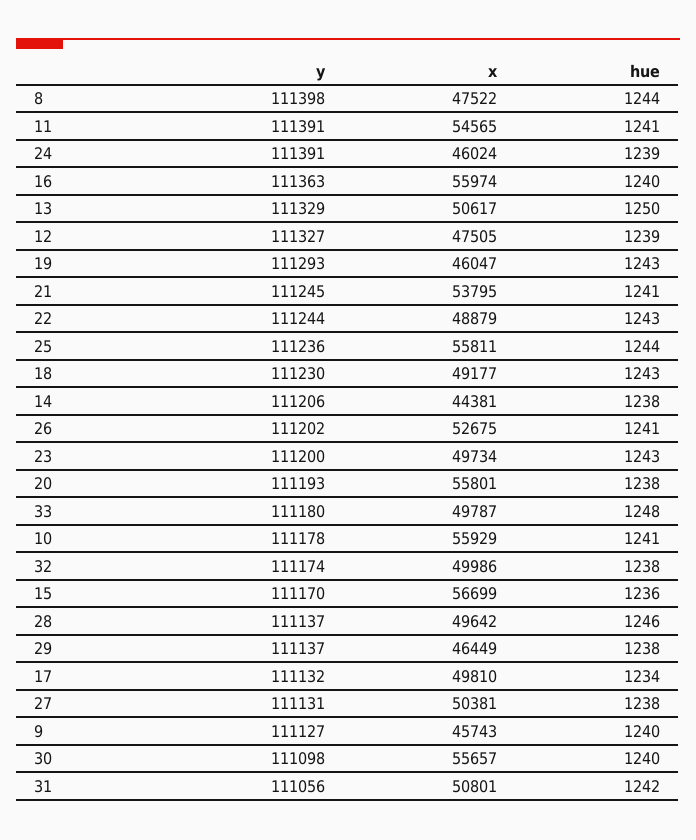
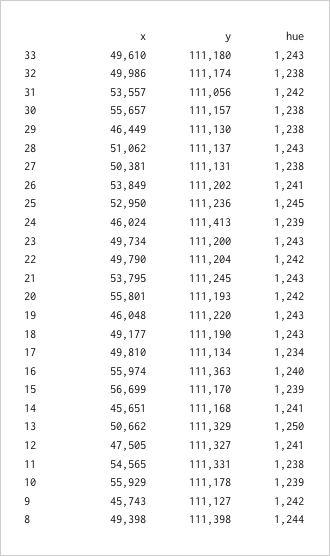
  {
    "y": {
      "8": 111398,
-     "11": 111391,
+     "11": 111331,
-     "24": 111391,
+     "24": 111413,
      "16": 111363,
      "13": 111329,
      "12": 111327,
-     "19": 111293,
+     "19": 111220,
      "21": 111245,
-     "22": 111244,
+     "22": 111204,
      "25": 111236,
-     "18": 111230,
+     "18": 111190,
-     "14": 111206,
+     "14": 111168,
      "26": 111202,
      "23": 111200,
      "20": 111193,
      "33": 111180,
      "10": 111178,
      "32": 111174,
      "15": 111170,
      "28": 111137,
-     "29": 111137,
+     "29": 111130,
-     "17": 111132,
+     "17": 111134,
      "27": 111131,
      "9": 111127,
-     "30": 111098,
+     "30": 111157,
      "31": 111056
    },
    "x": {
-     "8": 47522,
+     "8": 49398,
      "11": 54565,
      "24": 46024,
      "16": 55974,
-     "13": 50617,
+     "13": 50662,
      "12": 47505,
-     "19": 46047,
+     "19": 46048,
      "21": 53795,
-     "22": 48879,
+     "22": 49790,
-     "25": 55811,
+     "25": 52950,
      "18": 49177,
-     "14": 44381,
+     "14": 45651,
-     "26": 52675,
+     "26": 53849,
      "23": 49734,
      "20": 55801,
-     "33": 49787,
+     "33": 49610,
      "10": 55929,
      "32": 49986,
      "15": 56699,
-     "28": 49642,
+     "28": 51062,
      "29": 46449,
      "17": 49810,
      "27": 50381,
      "9": 45743,
      "30": 55657,
-     "31": 50801
+     "31": 53557
    },
    "hue": {
      "8": 1244,
-     "11": 1241,
+     "11": 1238,
      "24": 1239,
      "16": 1240,
      "13": 1250,
-     "12": 1239,
+     "12": 1241,
      "19": 1243,
-     "21": 1241,
+     "21": 1243,
-     "22": 1243,
+     "22": 1242,
-     "25": 1244,
+     "25": 1245,
      "18": 1243,
-     "14": 1238,
+     "14": 1241,
      "26": 1241,
      "23": 1243,
-     "20": 1238,
+     "20": 1242,
-     "33": 1248,
+     "33": 1243,
-     "10": 1241,
+     "10": 1239,
      "32": 1238,
-     "15": 1236,
+     "15": 1239,
-     "28": 1246,
+     "28": 1243,
      "29": 1238,
      "17": 1234,
      "27": 1238,
-     "9": 1240,
+     "9": 1242,
-     "30": 1240,
+     "30": 1238,
      "31": 1242
    }
  }

